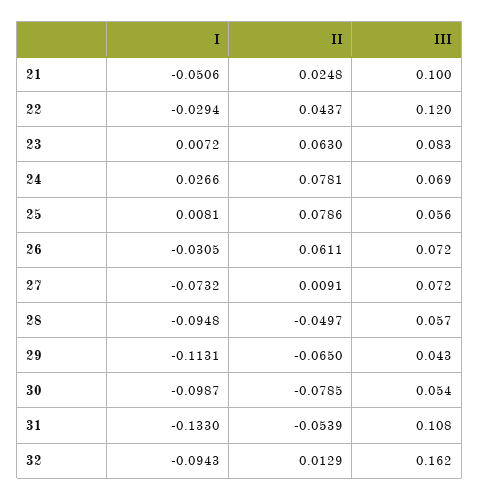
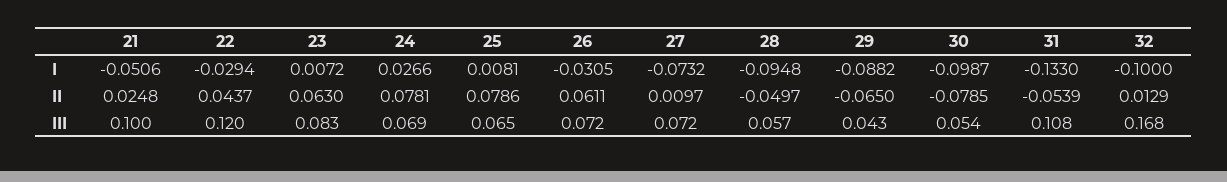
  {
    "I": {
      "21": -0.0506,
      "22": -0.0294,
      "23": 0.0072,
      "24": 0.0266,
      "25": 0.0081,
      "26": -0.0305,
      "27": -0.0732,
      "28": -0.0948,
-     "29": -0.1131,
+     "29": -0.0882,
      "30": -0.0987,
      "31": -0.133,
-     "32": -0.0943
+     "32": -0.1
    },
    "II": {
      "21": 0.0248,
      "22": 0.0437,
      "23": 0.063,
      "24": 0.0781,
      "25": 0.0786,
      "26": 0.0611,
-     "27": 0.0091,
+     "27": 0.0097,
      "28": -0.0497,
      "29": -0.065,
      "30": -0.0785,
      "31": -0.0539,
      "32": 0.0129
    },
    "III": {
      "21": 0.1,
      "22": 0.12,
      "23": 0.083,
      "24": 0.069,
-     "25": 0.056,
+     "25": 0.065,
      "26": 0.072,
      "27": 0.072,
      "28": 0.057,
      "29": 0.043,
      "30": 0.054,
      "31": 0.108,
-     "32": 0.162
+     "32": 0.168
    }
  }

